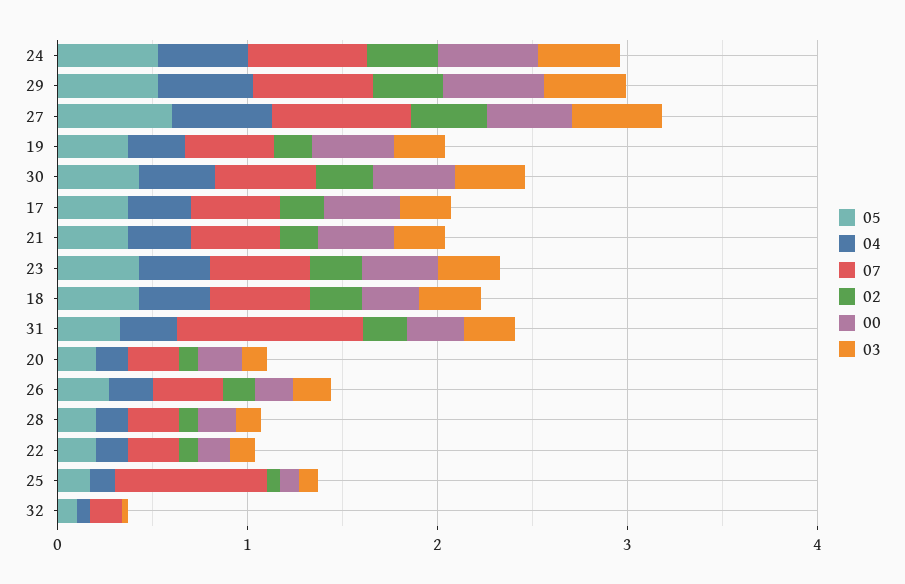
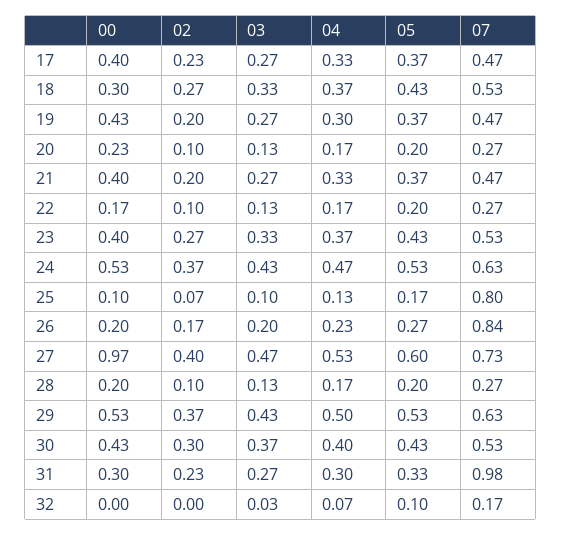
  {
    "05": {
      "24": 0.53,
      "29": 0.53,
      "27": 0.6,
      "19": 0.37,
      "30": 0.43,
      "17": 0.37,
      "21": 0.37,
      "23": 0.43,
      "18": 0.43,
      "31": 0.33,
      "20": 0.2,
      "26": 0.27,
      "28": 0.2,
      "22": 0.2,
      "25": 0.17,
      "32": 0.1
    },
    "04": {
      "24": 0.47,
      "29": 0.5,
      "27": 0.53,
      "19": 0.3,
      "30": 0.4,
      "17": 0.33,
      "21": 0.33,
      "23": 0.37,
      "18": 0.37,
      "31": 0.3,
      "20": 0.17,
      "26": 0.23,
      "28": 0.17,
      "22": 0.17,
      "25": 0.13,
      "32": 0.07
    },
    "07": {
      "24": 0.63,
      "29": 0.63,
      "27": 0.73,
      "19": 0.47,
      "30": 0.53,
      "17": 0.47,
      "21": 0.47,
      "23": 0.53,
      "18": 0.53,
      "31": 0.98,
      "20": 0.27,
-     "26": 0.4,
+     "26": 0.84,
      "28": 0.27,
      "22": 0.27,
      "25": 0.8,
      "32": 0.17
    },
    "02": {
      "24": 0.37,
      "29": 0.37,
      "27": 0.4,
      "19": 0.2,
      "30": 0.3,
      "17": 0.23,
      "21": 0.2,
      "23": 0.27,
      "18": 0.27,
      "31": 0.23,
      "20": 0.1,
      "26": 0.17,
      "28": 0.1,
      "22": 0.1,
      "25": 0.07,
      "32": 0
    },
    "00": {
      "24": 0.53,
      "29": 0.53,
-     "27": 0.4,
+     "27": 0.97,
      "19": 0.43,
      "30": 0.43,
      "17": 0.4,
      "21": 0.4,
      "23": 0.4,
      "18": 0.3,
      "31": 0.3,
      "20": 0.23,
      "26": 0.2,
      "28": 0.2,
      "22": 0.17,
      "25": 0.1,
      "32": 0
    },
    "03": {
      "24": 0.43,
      "29": 0.43,
      "27": 0.47,
      "19": 0.27,
      "30": 0.37,
      "17": 0.27,
      "21": 0.27,
      "23": 0.33,
      "18": 0.33,
      "31": 0.27,
      "20": 0.13,
      "26": 0.2,
      "28": 0.13,
      "22": 0.13,
      "25": 0.1,
      "32": 0.03
    }
  }

